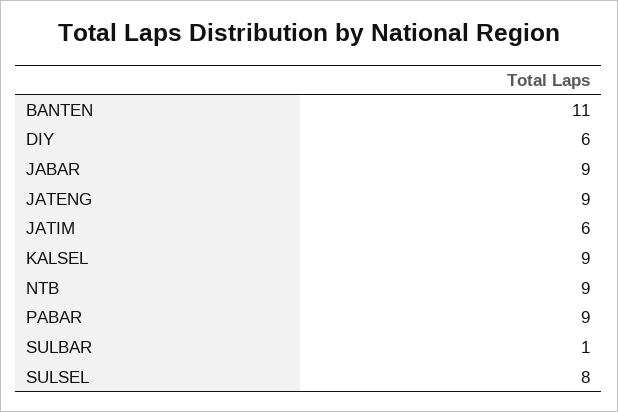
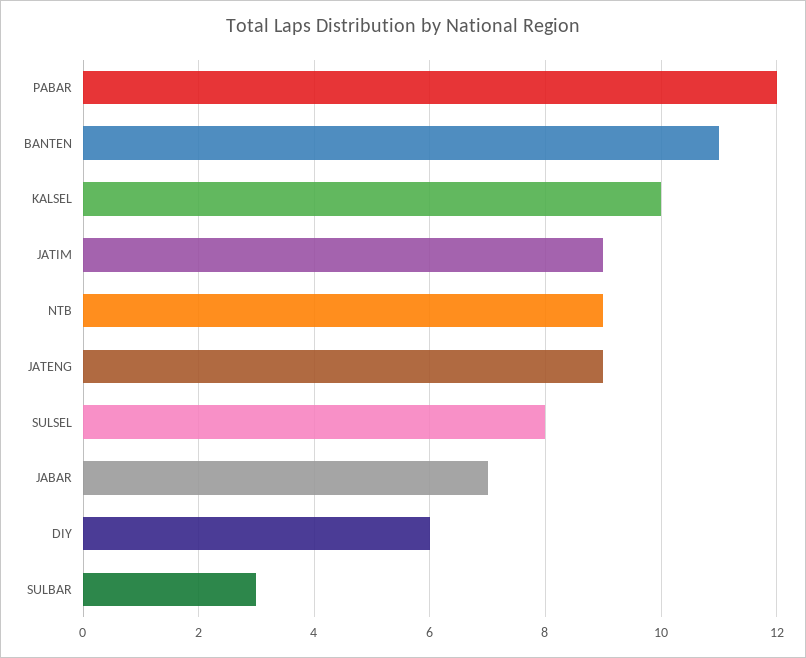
  {
    "BANTEN": 11,
    "DIY": 6,
-   "JABAR": 9,
+   "JABAR": 7,
    "JATENG": 9,
-   "JATIM": 6,
+   "JATIM": 9,
-   "KALSEL": 9,
+   "KALSEL": 10,
    "NTB": 9,
-   "PABAR": 9,
+   "PABAR": 12,
-   "SULBAR": 1,
+   "SULBAR": 3,
    "SULSEL": 8
  }

